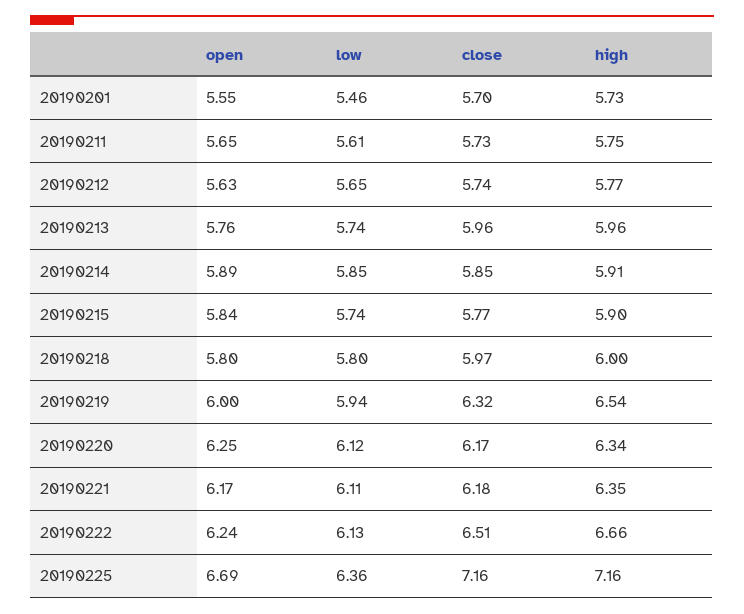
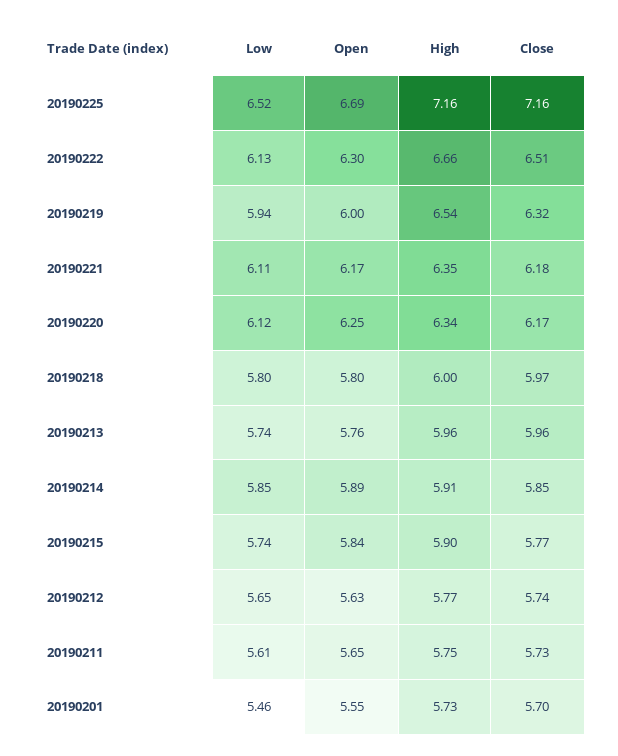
  {
    "open": {
      "20190201": 5.55,
      "20190211": 5.65,
      "20190212": 5.63,
      "20190213": 5.76,
      "20190214": 5.89,
      "20190215": 5.84,
      "20190218": 5.8,
      "20190219": 6,
      "20190220": 6.25,
      "20190221": 6.17,
-     "20190222": 6.24,
+     "20190222": 6.3,
      "20190225": 6.69
    },
    "low": {
      "20190201": 5.46,
      "20190211": 5.61,
      "20190212": 5.65,
      "20190213": 5.74,
      "20190214": 5.85,
      "20190215": 5.74,
      "20190218": 5.8,
      "20190219": 5.94,
      "20190220": 6.12,
      "20190221": 6.11,
      "20190222": 6.13,
-     "20190225": 6.36
+     "20190225": 6.52
    },
    "close": {
      "20190201": 5.7,
      "20190211": 5.73,
      "20190212": 5.74,
      "20190213": 5.96,
      "20190214": 5.85,
      "20190215": 5.77,
      "20190218": 5.97,
      "20190219": 6.32,
      "20190220": 6.17,
      "20190221": 6.18,
      "20190222": 6.51,
      "20190225": 7.16
    },
    "high": {
      "20190201": 5.73,
      "20190211": 5.75,
      "20190212": 5.77,
      "20190213": 5.96,
      "20190214": 5.91,
      "20190215": 5.9,
      "20190218": 6,
      "20190219": 6.54,
      "20190220": 6.34,
      "20190221": 6.35,
      "20190222": 6.66,
      "20190225": 7.16
    }
  }

